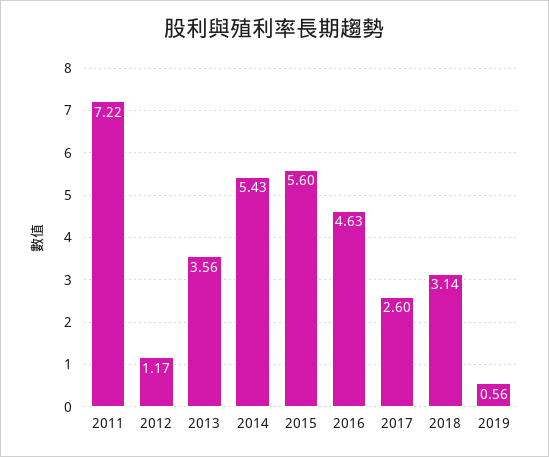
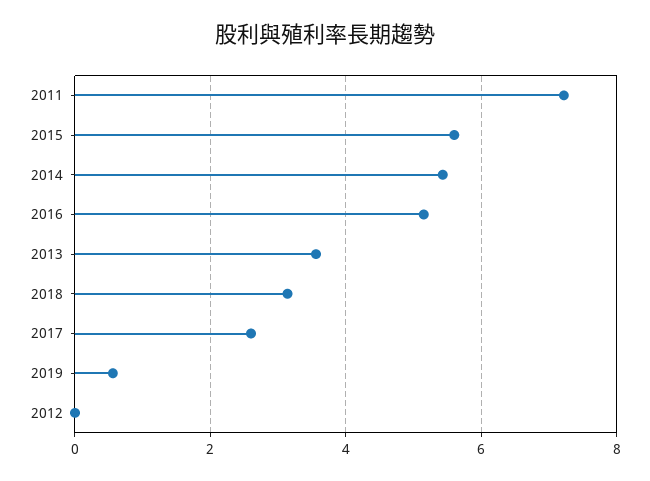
  {
    "2011": 7.22,
-   "2012": 1.17,
+   "2012": 0,
    "2013": 3.56,
    "2014": 5.43,
    "2015": 5.6,
-   "2016": 4.63,
+   "2016": 5.2,
    "2017": 2.6,
    "2018": 3.14,
    "2019": 0.56
  }

